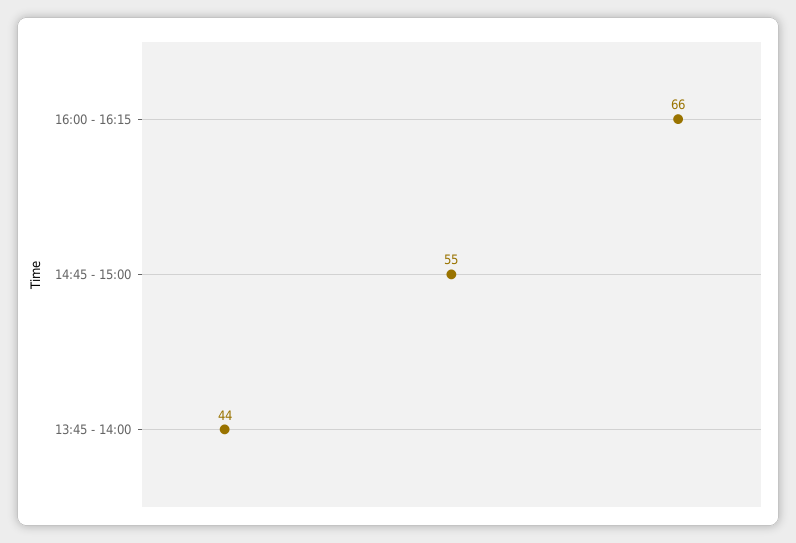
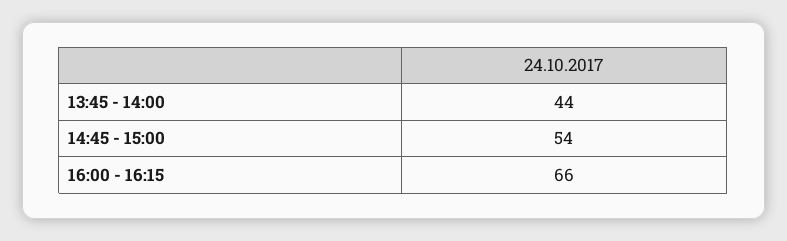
  {
    "16:00 - 16:15": 66,
-   "14:45 - 15:00": 55,
+   "14:45 - 15:00": 54,
    "13:45 - 14:00": 44
  }

